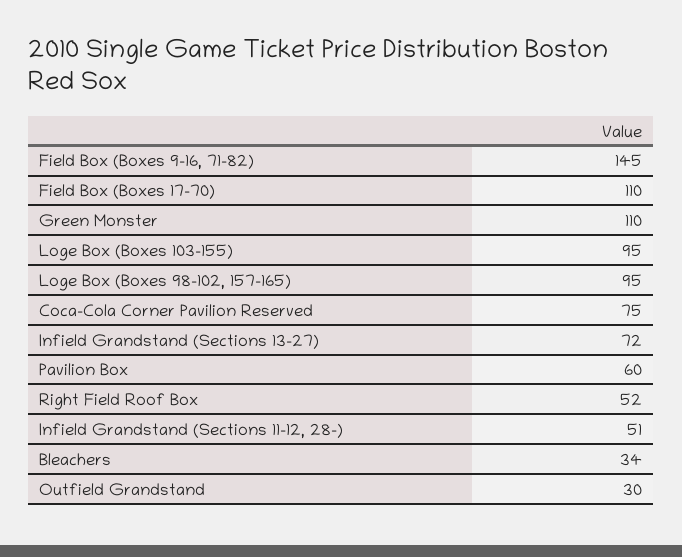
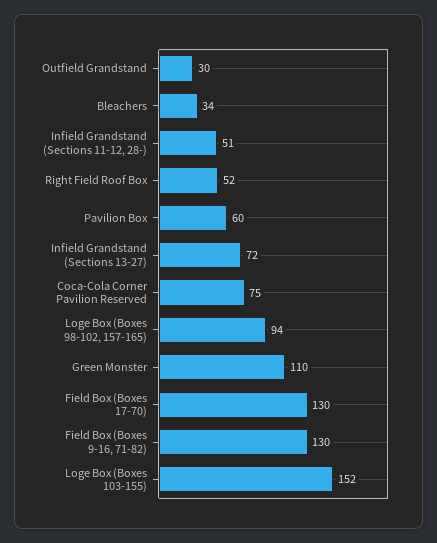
  {
-   "Field Box (Boxes 9-16, 71-82)": 145,
+   "Field Box (Boxes 9-16, 71-82)": 130,
-   "Field Box (Boxes 17-70)": 110,
+   "Field Box (Boxes 17-70)": 130,
    "Green Monster": 110,
-   "Loge Box (Boxes 103-155)": 95,
+   "Loge Box (Boxes 103-155)": 152,
-   "Loge Box (Boxes 98-102, 157-165)": 95,
+   "Loge Box (Boxes 98-102, 157-165)": 94,
    "Coca-Cola Corner Pavilion Reserved": 75,
    "Infield Grandstand (Sections 13-27)": 72,
    "Pavilion Box": 60,
    "Right Field Roof Box": 52,
    "Infield Grandstand (Sections 11-12, 28-)": 51,
    "Bleachers": 34,
    "Outfield Grandstand": 30
  }

